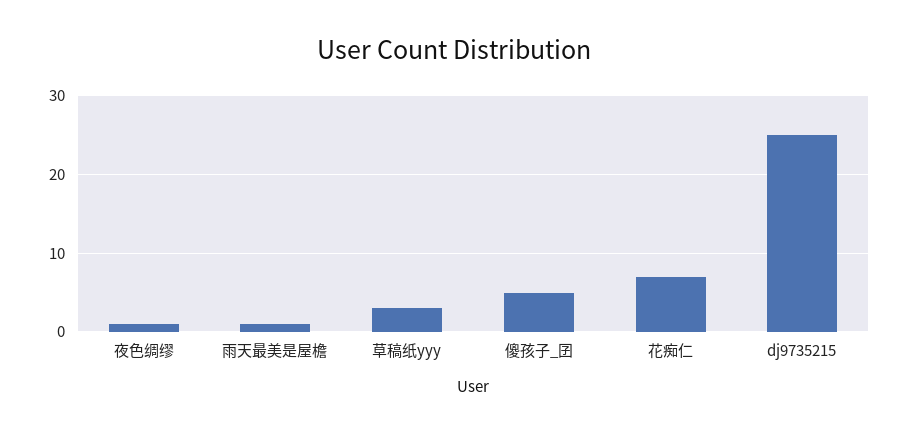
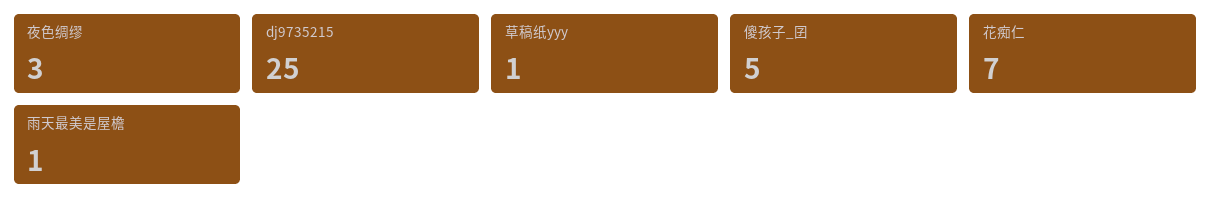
  {
-   "夜色绸缪": 1,
+   "夜色绸缪": 3,
    "雨天最美是屋檐": 1,
-   "草稿纸yyy": 3,
+   "草稿纸yyy": 1,
    "傻孩子_囝": 5,
    "花痴仁": 7,
    "dj9735215": 25
  }

